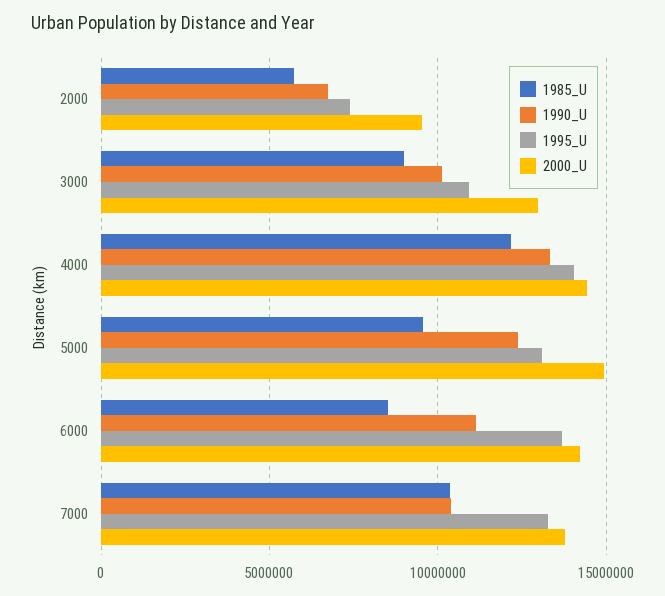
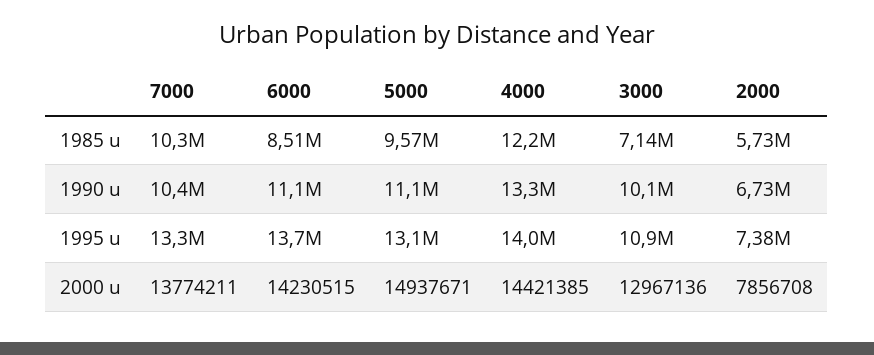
  {
    "1985_U": {
      "2000": 5730000,
-     "3000": 9000000,
+     "3000": 7140000,
      "4000": 12200000,
      "5000": 9570000,
      "6000": 8510000,
      "7000": 10300000
    },
    "1990_U": {
      "2000": 6730000,
      "3000": 10100000,
      "4000": 13300000,
-     "5000": 12500000,
+     "5000": 11100000,
      "6000": 11100000,
      "7000": 10400000
    },
    "1995_U": {
      "2000": 7380000,
      "3000": 10900000,
      "4000": 14000000,
      "5000": 13100000,
      "6000": 13700000,
      "7000": 13300000
    },
    "2000_U": {
-     "2000": 9500000,
+     "2000": 7856708,
      "3000": 12967136,
      "4000": 14421385,
      "5000": 14937671,
      "6000": 14230515,
      "7000": 13774211
    }
  }

